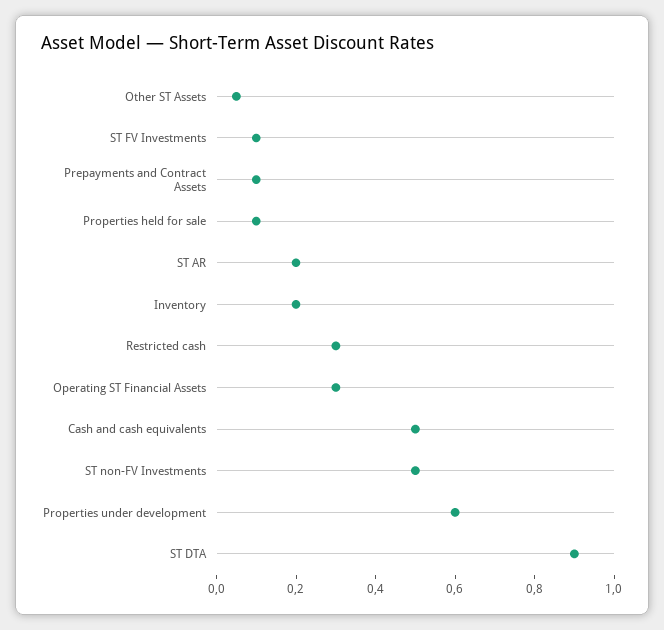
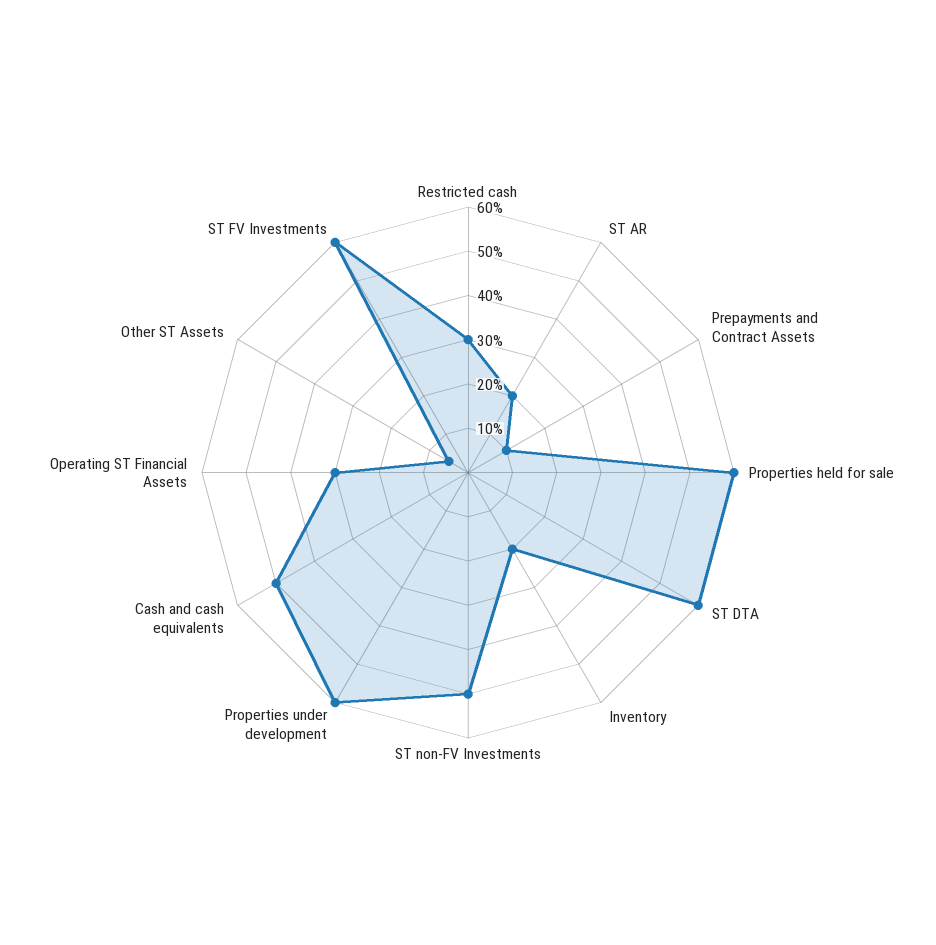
  {
    "Other ST Assets": 0.05,
-   "ST FV Investments": 0.1,
+   "ST FV Investments": 0.6,
    "Prepayments and Contract Assets": 0.1,
-   "Properties held for sale": 0.1,
+   "Properties held for sale": 0.6,
    "ST AR": 0.2,
    "Inventory": 0.2,
    "Restricted cash": 0.3,
    "Operating ST Financial Assets": 0.3,
    "Cash and cash equivalents": 0.5,
    "ST non-FV Investments": 0.5,
    "Properties under development": 0.6,
-   "ST DTA": 0.9
+   "ST DTA": 0.6
  }

